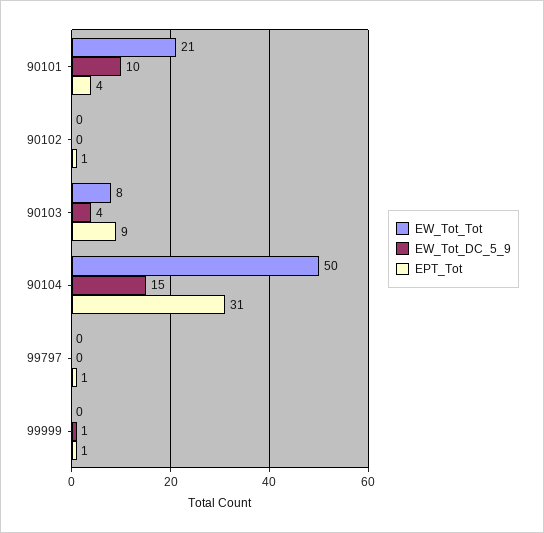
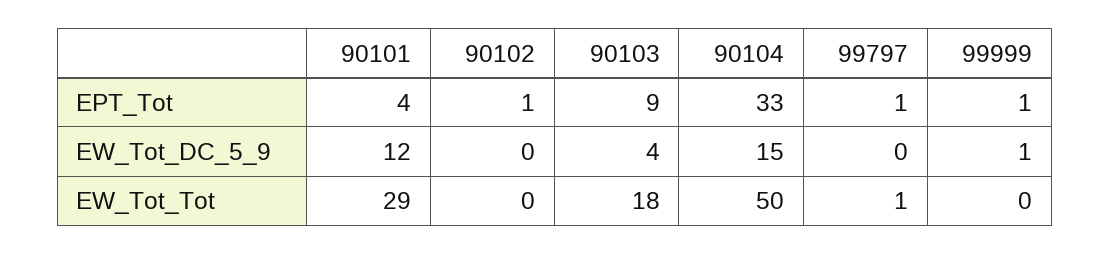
  {
    "EW_Tot_Tot": {
-     "90101": 21,
+     "90101": 29,
      "90102": 0,
-     "90103": 8,
+     "90103": 18,
      "90104": 50,
-     "99797": 0,
+     "99797": 1,
      "99999": 0
    },
    "EW_Tot_DC_5_9": {
-     "90101": 10,
+     "90101": 12,
      "90102": 0,
      "90103": 4,
      "90104": 15,
      "99797": 0,
      "99999": 1
    },
    "EPT_Tot": {
      "90101": 4,
      "90102": 1,
      "90103": 9,
-     "90104": 31,
+     "90104": 33,
      "99797": 1,
      "99999": 1
    }
  }

